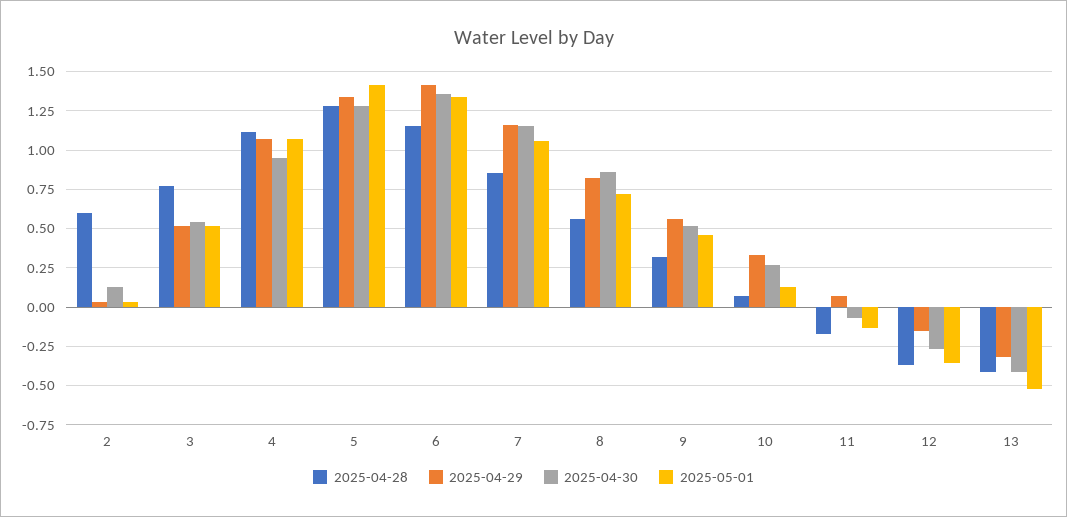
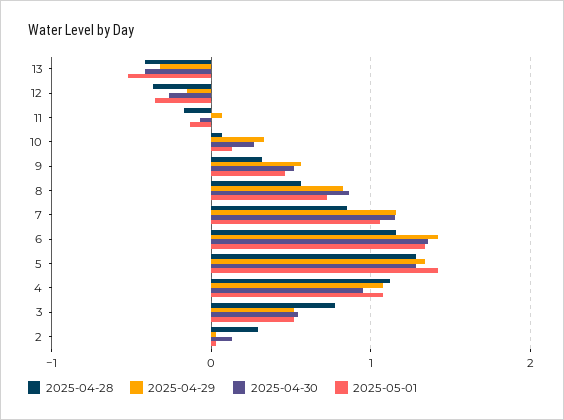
  {
    "2025-04-28": {
-     "2": 0.6,
+     "2": 0.3,
      "3": 0.75,
      "4": 1.1,
      "5": 1.3,
      "6": 1.15,
      "7": 0.85,
      "8": 0.55,
      "9": 0.3,
      "10": 0.05,
      "11": -0.15,
      "12": -0.35,
      "13": -0.4
    },
    "2025-04-29": {
      "2": 0.05,
      "3": 0.5,
      "4": 1.05,
      "5": 1.35,
      "6": 1.4,
      "7": 1.15,
      "8": 0.8,
      "9": 0.55,
      "10": 0.35,
      "11": 0.05,
      "12": -0.15,
      "13": -0.3
    },
    "2025-04-30": {
      "2": 0.15,
      "3": 0.55,
      "4": 0.95,
      "5": 1.3,
      "6": 1.35,
      "7": 1.15,
      "8": 0.85,
      "9": 0.5,
      "10": 0.25,
      "11": -0.05,
      "12": -0.25,
      "13": -0.4
    },
    "2025-05-01": {
      "2": 0.05,
      "3": 0.5,
      "4": 1.05,
      "5": 1.4,
      "6": 1.35,
      "7": 1.05,
      "8": 0.7,
      "9": 0.45,
      "10": 0.15,
      "11": -0.15,
      "12": -0.35,
      "13": -0.5
    }
  }

